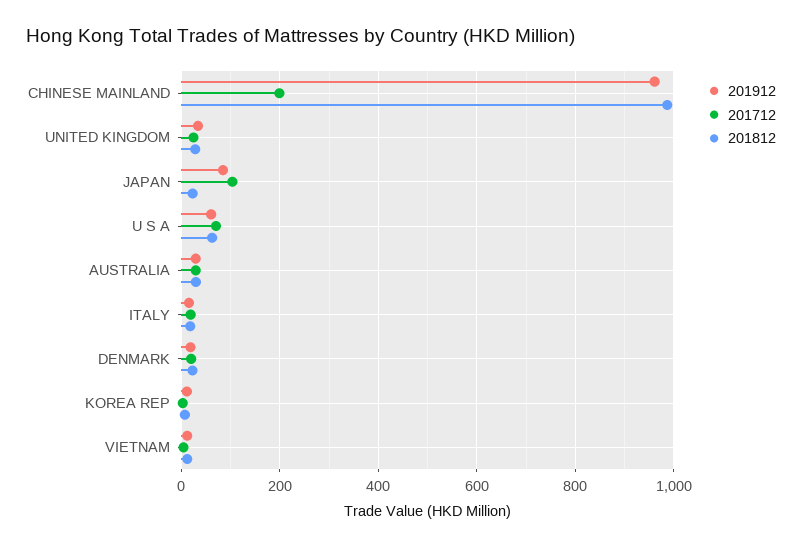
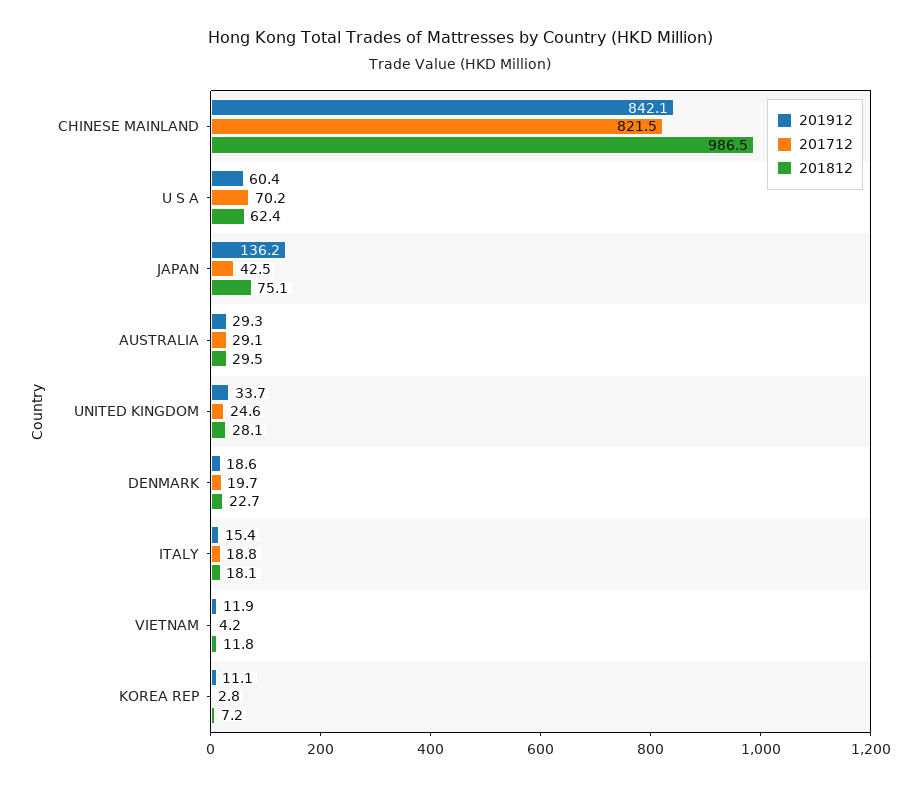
  {
    "201912": {
-     "CHINESE MAINLAND": 960,
+     "CHINESE MAINLAND": 842.1,
      "UNITED KINGDOM": 33.7,
-     "JAPAN": 80,
+     "JAPAN": 136.2,
      "U S A": 60.4,
      "AUSTRALIA": 29.3,
      "ITALY": 15.4,
      "DENMARK": 18.6,
      "KOREA REP": 11.1,
      "VIETNAM": 11.9
    },
    "201712": {
-     "CHINESE MAINLAND": 200,
+     "CHINESE MAINLAND": 821.5,
      "UNITED KINGDOM": 24.6,
-     "JAPAN": 100,
+     "JAPAN": 42.5,
      "U S A": 70.2,
      "AUSTRALIA": 29.1,
      "ITALY": 18.8,
      "DENMARK": 19.7,
      "KOREA REP": 2.8,
      "VIETNAM": 4.2
    },
    "201812": {
      "CHINESE MAINLAND": 986.5,
      "UNITED KINGDOM": 28.1,
-     "JAPAN": 20,
+     "JAPAN": 75.1,
      "U S A": 62.4,
      "AUSTRALIA": 29.5,
      "ITALY": 18.1,
      "DENMARK": 22.7,
      "KOREA REP": 7.2,
      "VIETNAM": 11.8
    }
  }

